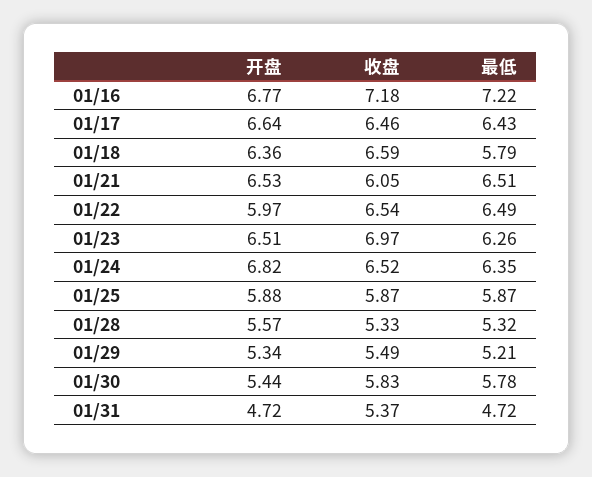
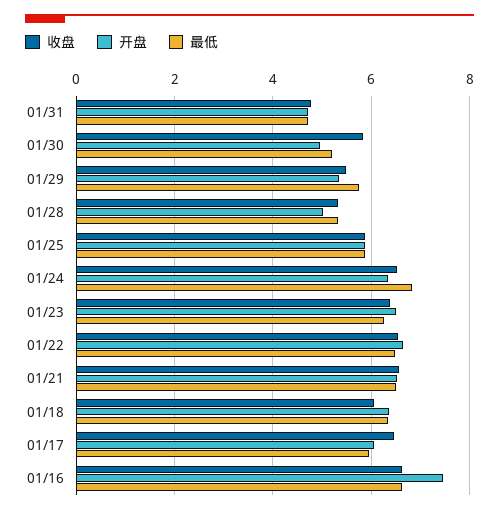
  {
    "开盘": {
-     "01/16": 6.77,
+     "01/16": 7.4,
-     "01/17": 6.64,
+     "01/17": 6,
      "01/18": 6.36,
      "01/21": 6.53,
-     "01/22": 5.97,
+     "01/22": 6.6,
      "01/23": 6.51,
-     "01/24": 6.82,
+     "01/24": 6.4,
      "01/25": 5.88,
-     "01/28": 5.57,
+     "01/28": 5,
      "01/29": 5.34,
-     "01/30": 5.44,
+     "01/30": 5,
      "01/31": 4.72
    },
    "收盘": {
-     "01/16": 7.18,
+     "01/16": 6.6,
      "01/17": 6.46,
-     "01/18": 6.59,
+     "01/18": 6,
-     "01/21": 6.05,
+     "01/21": 6.6,
      "01/22": 6.54,
-     "01/23": 6.97,
+     "01/23": 6.4,
      "01/24": 6.52,
      "01/25": 5.87,
      "01/28": 5.33,
      "01/29": 5.49,
      "01/30": 5.83,
-     "01/31": 5.37
+     "01/31": 4.8
    },
    "最低": {
-     "01/16": 7.22,
+     "01/16": 6.6,
-     "01/17": 6.43,
+     "01/17": 6,
-     "01/18": 5.79,
+     "01/18": 6.4,
      "01/21": 6.51,
      "01/22": 6.49,
      "01/23": 6.26,
-     "01/24": 6.35,
+     "01/24": 6.8,
      "01/25": 5.87,
      "01/28": 5.32,
-     "01/29": 5.21,
+     "01/29": 5.8,
-     "01/30": 5.78,
+     "01/30": 5.2,
      "01/31": 4.72
    }
  }

